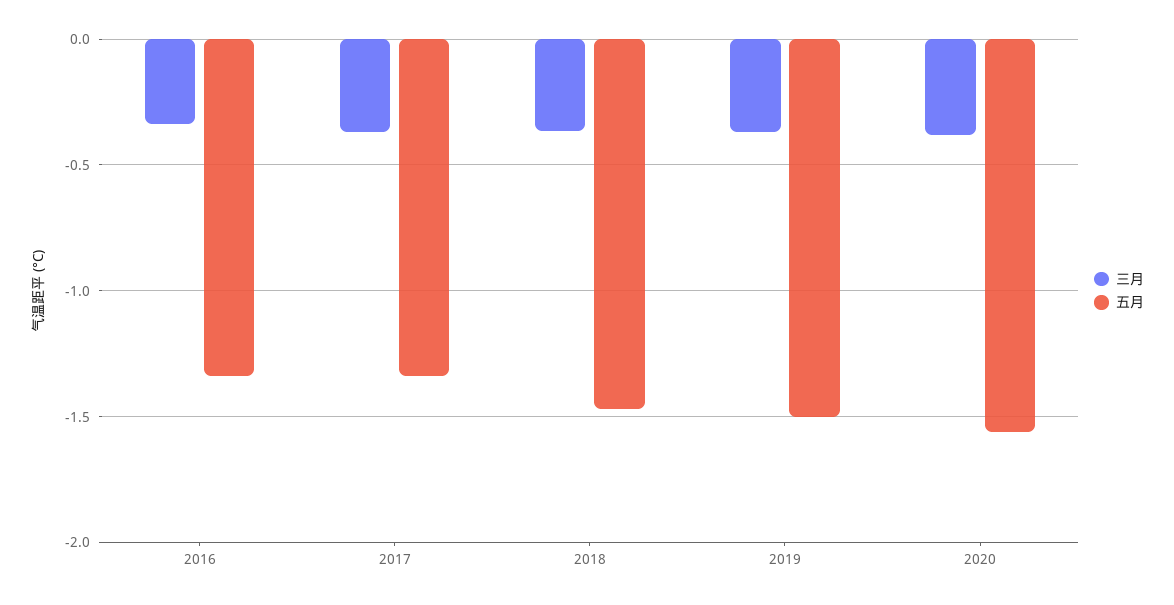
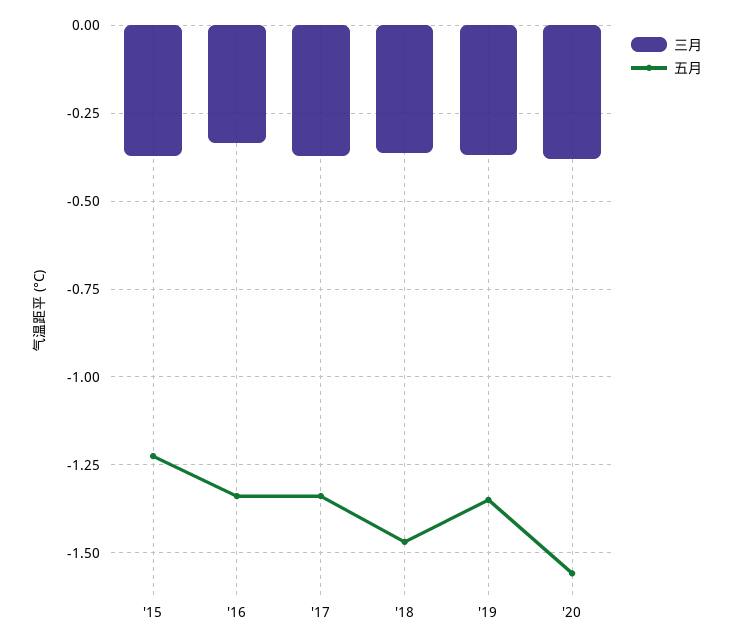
  {
    "三月": {
      "2016": -0.325,
      "2017": -0.375,
      "2018": -0.375,
      "2019": -0.375,
-     "2020": -0.375
+     "2020": -0.375,
+     "'15": -0.375
    },
    "五月": {
      "2016": -1.35,
      "2017": -1.35,
      "2018": -1.475,
-     "2019": -1.5,
+     "2019": -1.35,
-     "2020": -1.55
+     "2020": -1.55,
+     "'15": -1.225
    }
  }

